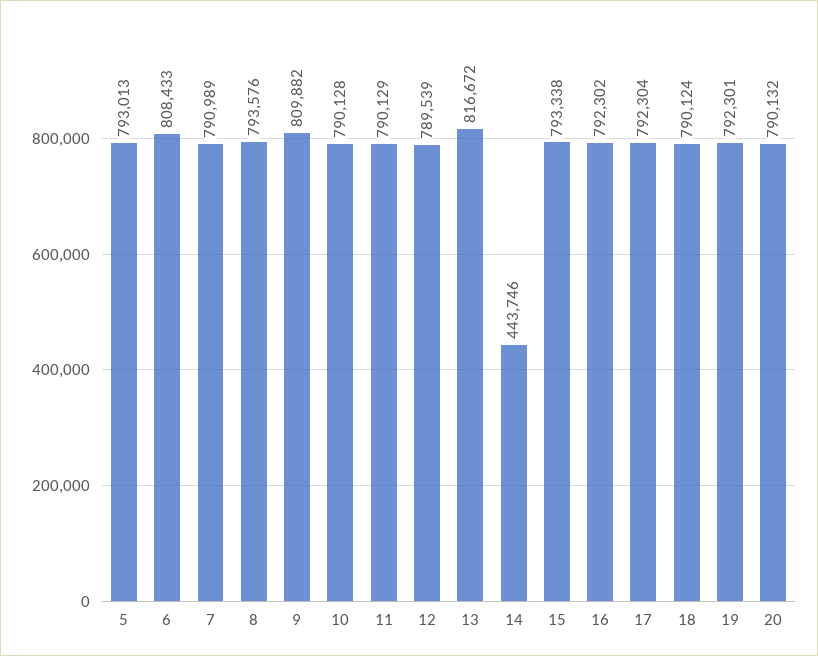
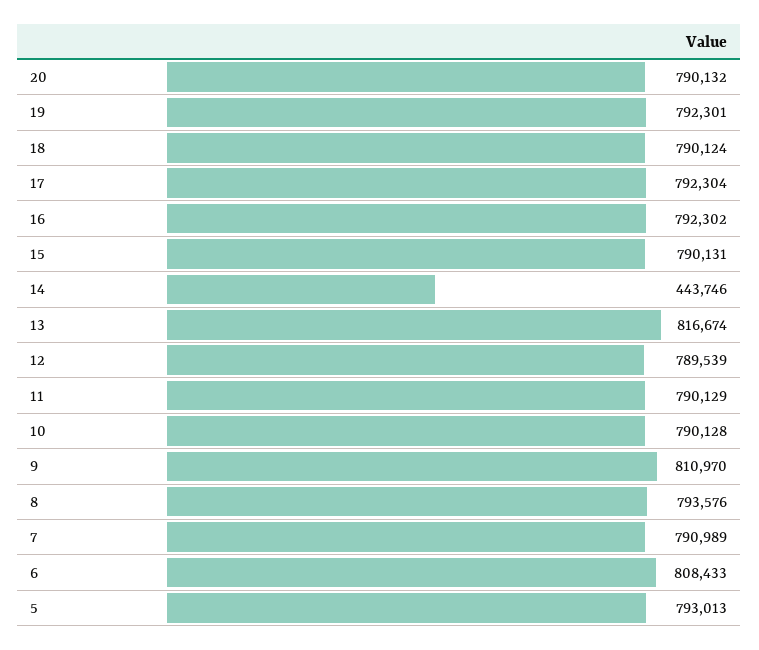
  {
    "5": 793013,
    "6": 808433,
    "7": 790989,
    "8": 793576,
-   "9": 809882,
+   "9": 810970,
    "10": 790128,
    "11": 790129,
    "12": 789539,
-   "13": 816672,
+   "13": 816674,
    "14": 443746,
-   "15": 793338,
+   "15": 790131,
    "16": 792302,
    "17": 792304,
    "18": 790124,
    "19": 792301,
    "20": 790132
  }

